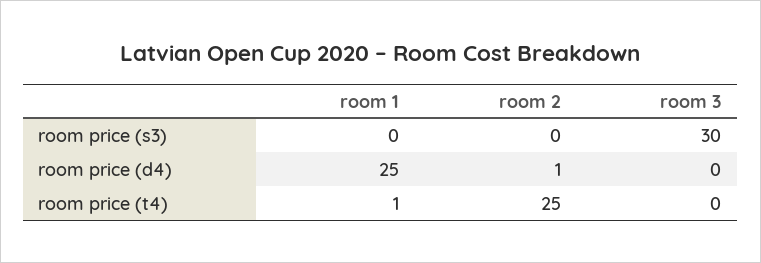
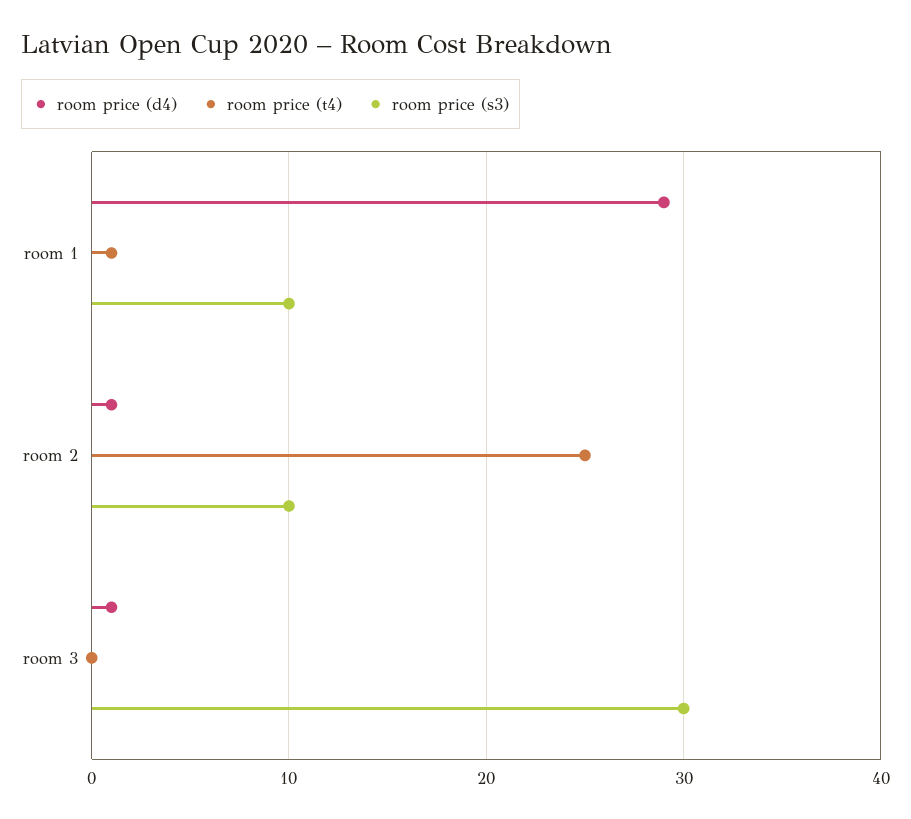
  {
    "room price (s3)": {
-     "room 1": 0,
+     "room 1": 10,
-     "room 2": 0,
+     "room 2": 10,
      "room 3": 30
    },
    "room price (d4)": {
-     "room 1": 25,
+     "room 1": 29,
      "room 2": 1,
-     "room 3": 0
+     "room 3": 1
    },
    "room price (t4)": {
      "room 1": 1,
      "room 2": 25,
      "room 3": 0
    }
  }

